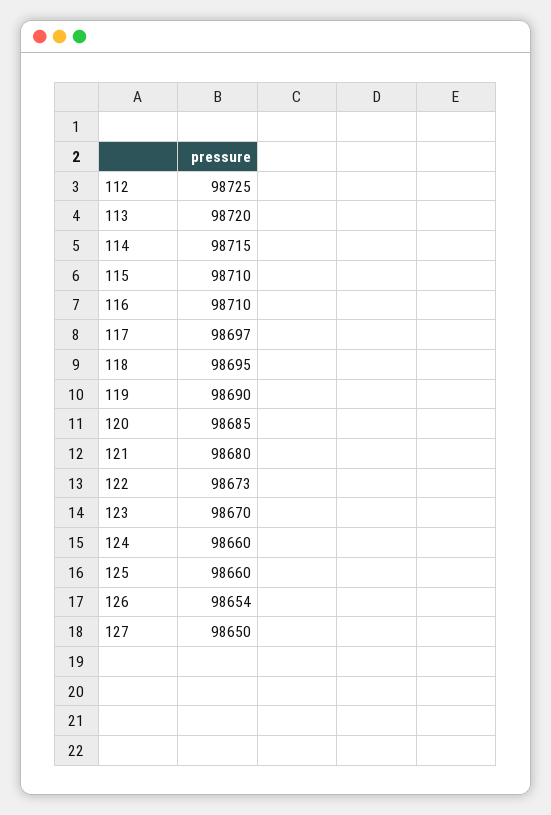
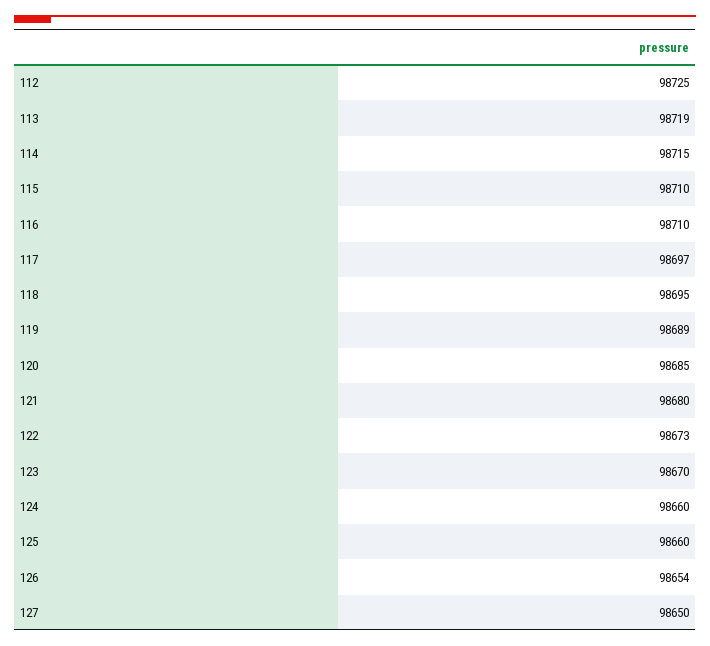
  {
    "112": 98725,
-   "113": 98720,
+   "113": 98719,
    "114": 98715,
    "115": 98710,
    "116": 98710,
    "117": 98697,
    "118": 98695,
-   "119": 98690,
+   "119": 98689,
    "120": 98685,
    "121": 98680,
    "122": 98673,
    "123": 98670,
    "124": 98660,
    "125": 98660,
    "126": 98654,
    "127": 98650
  }

